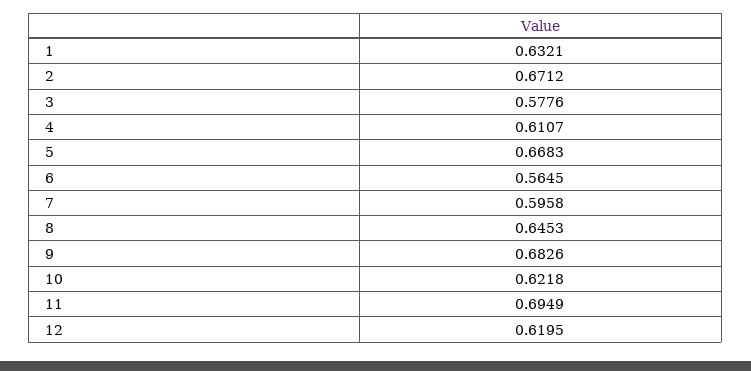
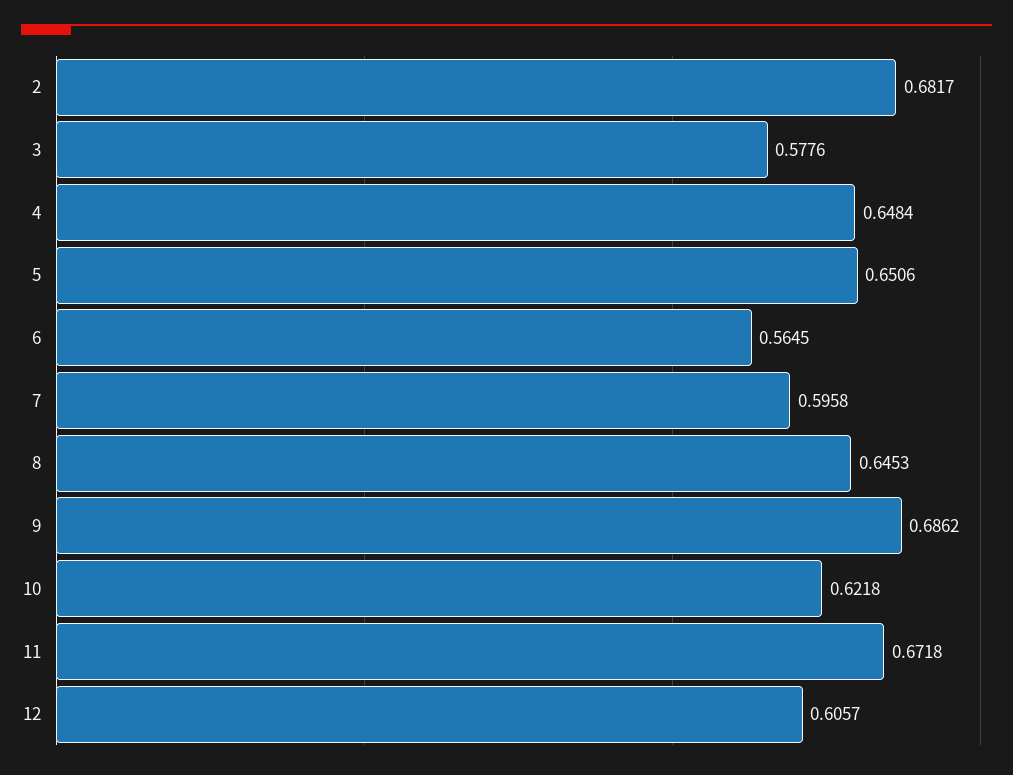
  {
-   "1": 0.6321,
-   "2": 0.6712,
+   "2": 0.6817,
    "3": 0.5776,
-   "4": 0.6107,
+   "4": 0.6484,
-   "5": 0.6683,
+   "5": 0.6506,
    "6": 0.5645,
    "7": 0.5958,
    "8": 0.6453,
-   "9": 0.6826,
+   "9": 0.6862,
    "10": 0.6218,
-   "11": 0.6949,
+   "11": 0.6718,
-   "12": 0.6195
+   "12": 0.6057
  }

